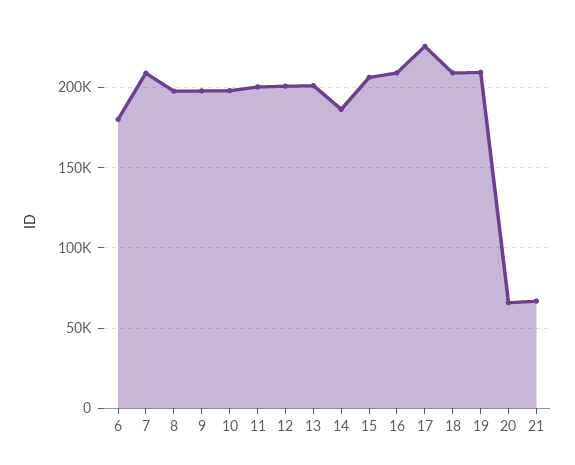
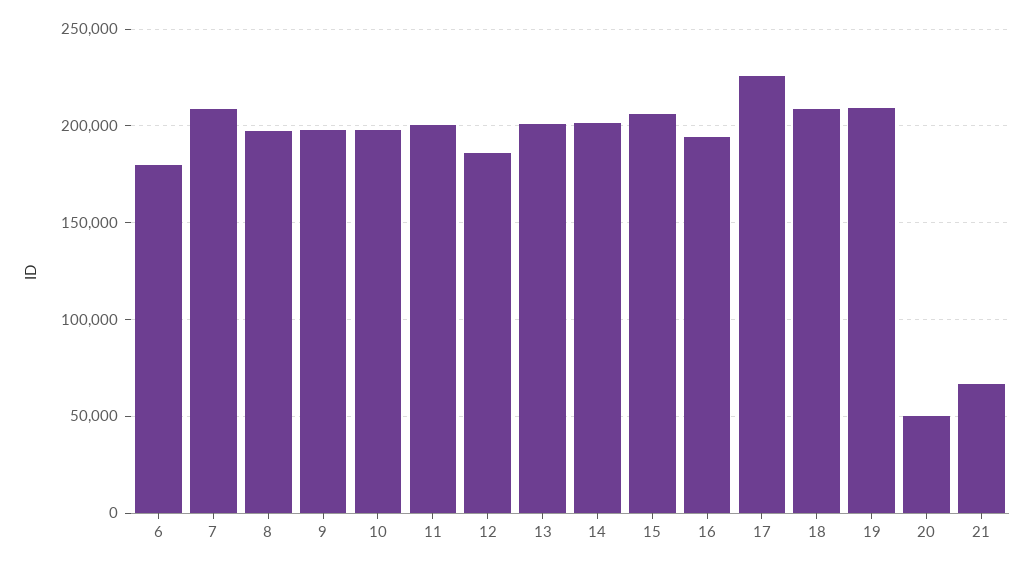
  {
    "6": 180000,
    "7": 210000,
    "8": 200000,
    "9": 200000,
    "10": 200000,
    "11": 200000,
-   "12": 200000,
+   "12": 185000,
    "13": 200000,
-   "14": 185000,
+   "14": 200000,
    "15": 205000,
-   "16": 210000,
+   "16": 195000,
    "17": 225000,
    "18": 210000,
    "19": 210000,
-   "20": 65000,
+   "20": 50000,
    "21": 65000
  }

